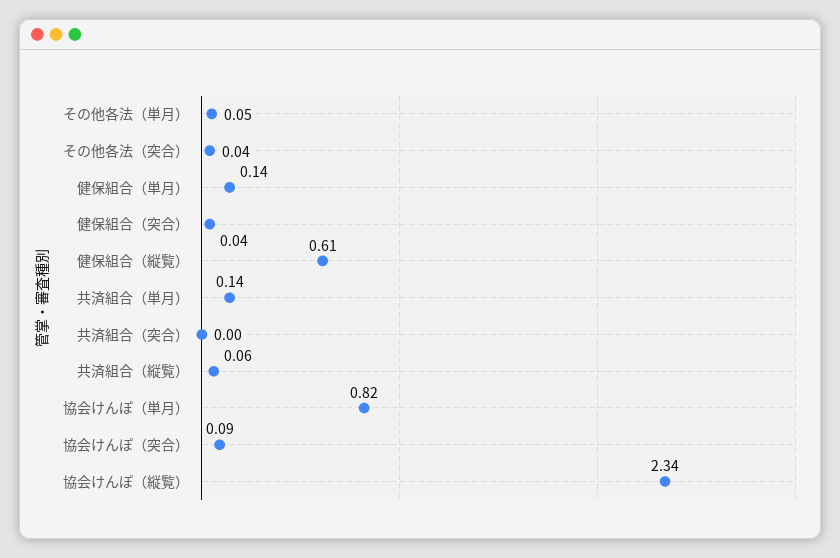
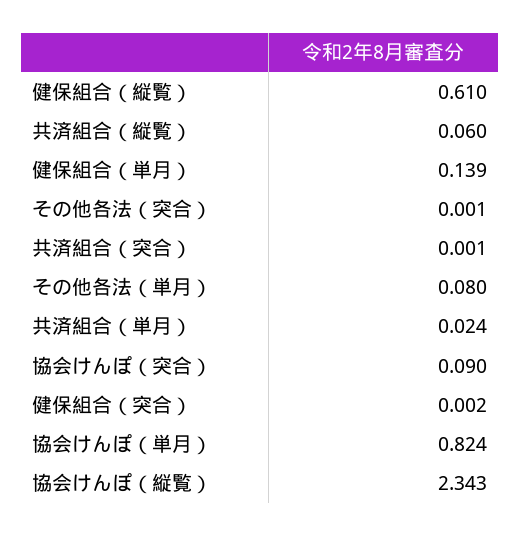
  {
-   "その他各法（単月）": 0.05,
+   "その他各法（単月）": 0.08,
-   "その他各法（突合）": 0.04,
+   "その他各法（突合）": 0.001,
    "健保組合（単月）": 0.139,
-   "健保組合（突合）": 0.04,
+   "健保組合（突合）": 0.002,
    "健保組合（縦覧）": 0.61,
-   "共済組合（単月）": 0.14,
+   "共済組合（単月）": 0.024,
    "共済組合（突合）": 0.001,
    "共済組合（縦覧）": 0.06,
    "協会けんぽ（単月）": 0.824,
    "協会けんぽ（突合）": 0.09,
    "協会けんぽ（縦覧）": 2.343
  }

